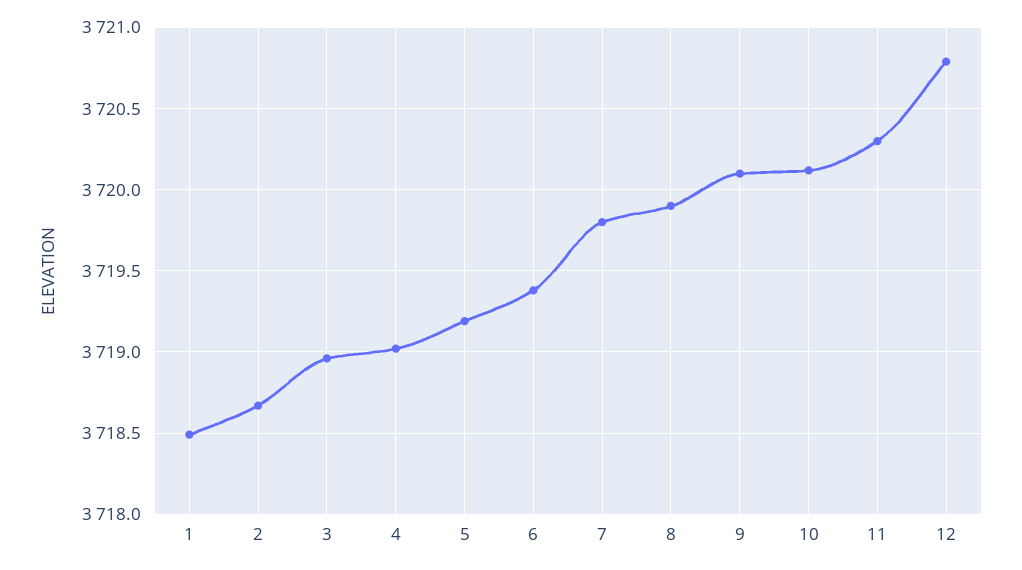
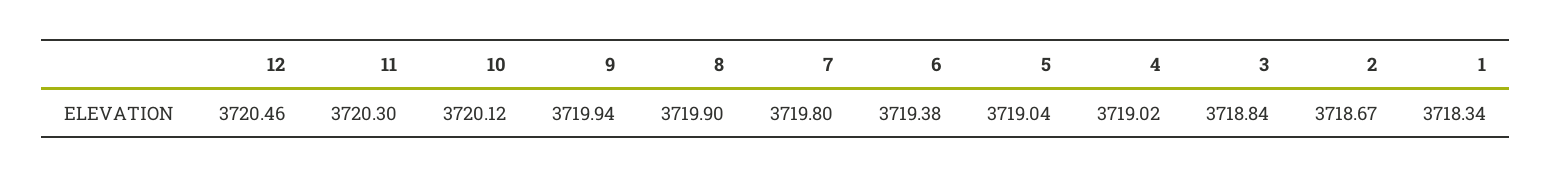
  {
-   "1": 3718.5,
+   "1": 3718.34,
    "2": 3718.67,
-   "3": 3718.95,
+   "3": 3718.84,
    "4": 3719.02,
-   "5": 3719.2,
+   "5": 3719.04,
    "6": 3719.38,
    "7": 3719.8,
    "8": 3719.9,
-   "9": 3720.1,
+   "9": 3719.94,
    "10": 3720.12,
    "11": 3720.3,
-   "12": 3720.8
+   "12": 3720.46
  }

